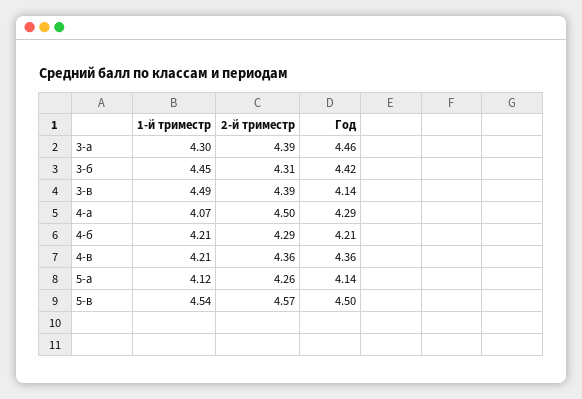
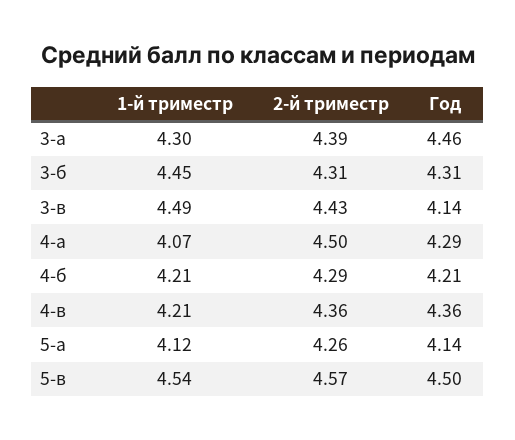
  {
    "1-й триместр": {
      "3-а": 4.3,
      "3-б": 4.45,
      "3-в": 4.49,
      "4-а": 4.07,
      "4-б": 4.21,
      "4-в": 4.21,
      "5-а": 4.12,
      "5-в": 4.54
    },
    "2-й триместр": {
      "3-а": 4.39,
      "3-б": 4.31,
-     "3-в": 4.39,
+     "3-в": 4.43,
      "4-а": 4.5,
      "4-б": 4.29,
      "4-в": 4.36,
      "5-а": 4.26,
      "5-в": 4.57
    },
    "Год": {
      "3-а": 4.46,
-     "3-б": 4.42,
+     "3-б": 4.31,
      "3-в": 4.14,
      "4-а": 4.29,
      "4-б": 4.21,
      "4-в": 4.36,
      "5-а": 4.14,
      "5-в": 4.5
    }
  }

